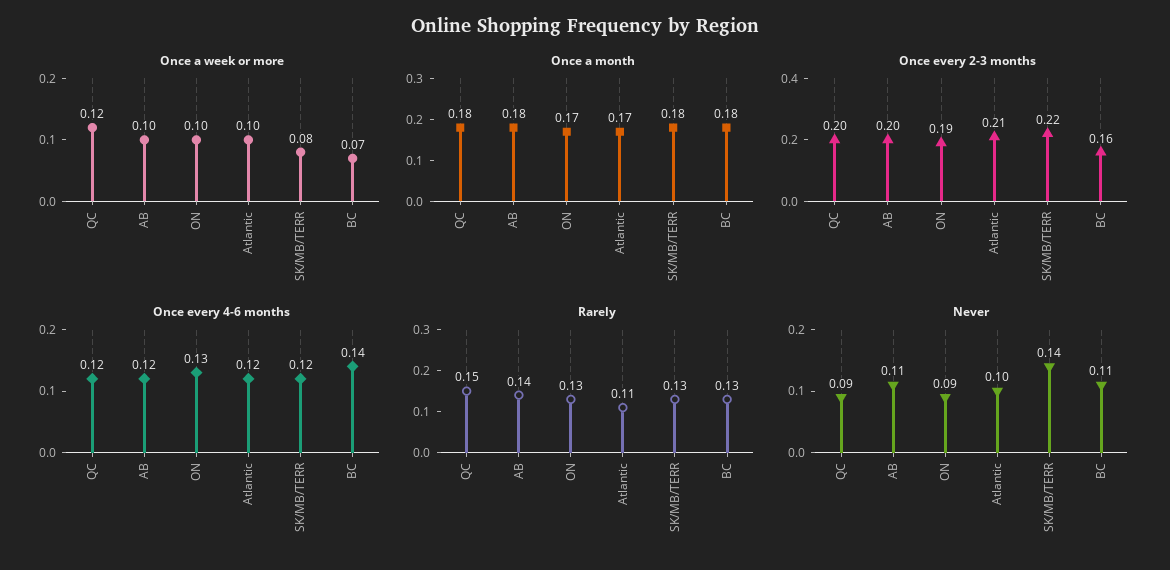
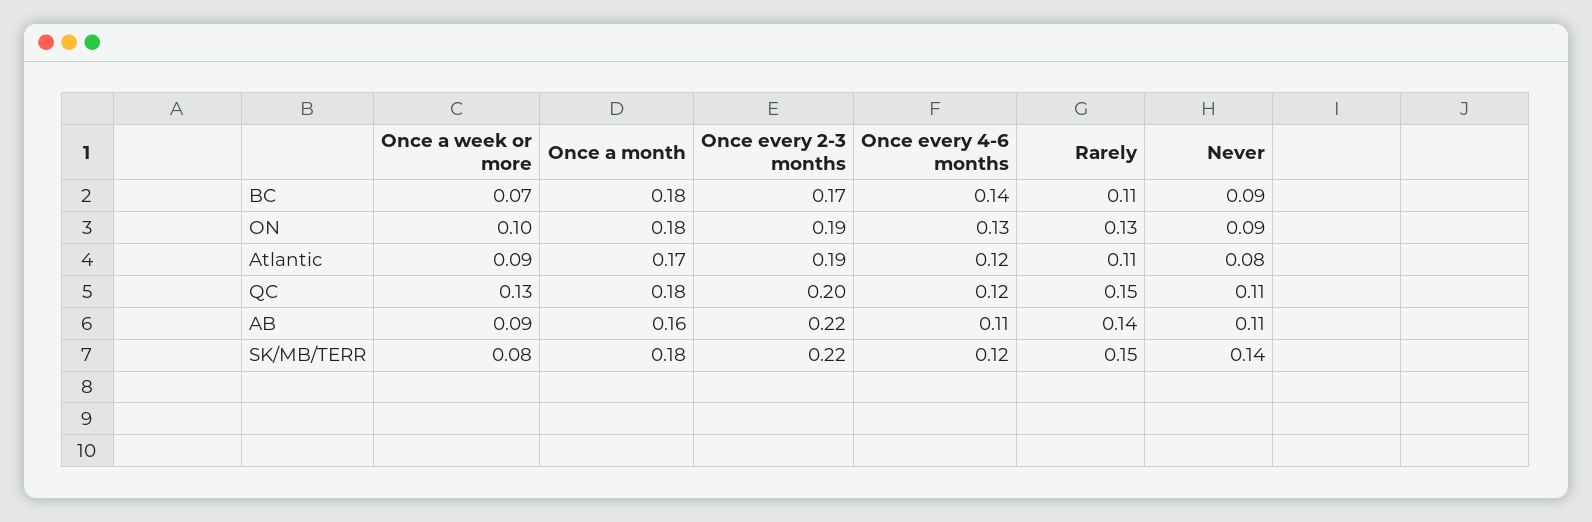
  {
    "Once a week or more": {
-     "QC": 0.12,
+     "QC": 0.13,
-     "AB": 0.1,
+     "AB": 0.09,
      "ON": 0.1,
-     "Atlantic": 0.1,
+     "Atlantic": 0.09,
      "SK/MB/TERR": 0.08,
      "BC": 0.07
    },
    "Once a month": {
      "QC": 0.18,
-     "AB": 0.18,
+     "AB": 0.16,
-     "ON": 0.17,
+     "ON": 0.18,
      "Atlantic": 0.17,
      "SK/MB/TERR": 0.18,
      "BC": 0.18
    },
    "Once every 2-3 months": {
      "QC": 0.2,
-     "AB": 0.2,
+     "AB": 0.22,
      "ON": 0.19,
-     "Atlantic": 0.21,
+     "Atlantic": 0.19,
      "SK/MB/TERR": 0.22,
-     "BC": 0.16
+     "BC": 0.17
    },
    "Once every 4-6 months": {
      "QC": 0.12,
-     "AB": 0.12,
+     "AB": 0.11,
      "ON": 0.13,
      "Atlantic": 0.12,
      "SK/MB/TERR": 0.12,
      "BC": 0.14
    },
    "Rarely": {
      "QC": 0.15,
      "AB": 0.14,
      "ON": 0.13,
      "Atlantic": 0.11,
-     "SK/MB/TERR": 0.13,
+     "SK/MB/TERR": 0.15,
-     "BC": 0.13
+     "BC": 0.11
    },
    "Never": {
-     "QC": 0.09,
+     "QC": 0.11,
      "AB": 0.11,
      "ON": 0.09,
-     "Atlantic": 0.1,
+     "Atlantic": 0.08,
      "SK/MB/TERR": 0.14,
-     "BC": 0.11
+     "BC": 0.09
    }
  }

